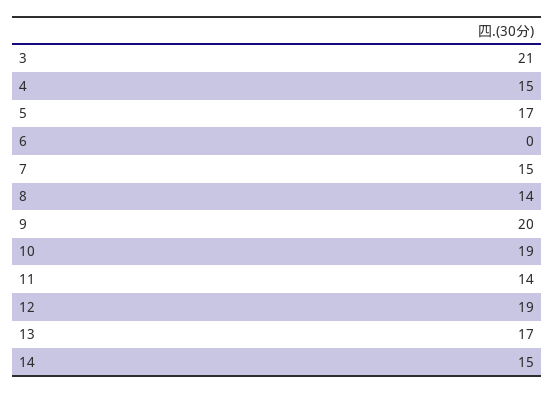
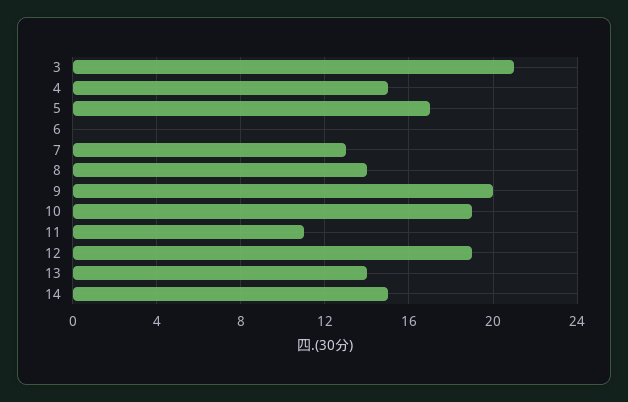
  {
    "3": 21,
    "4": 15,
    "5": 17,
    "6": 0,
-   "7": 15,
+   "7": 13,
    "8": 14,
    "9": 20,
    "10": 19,
-   "11": 14,
+   "11": 11,
    "12": 19,
-   "13": 17,
+   "13": 14,
    "14": 15
  }

